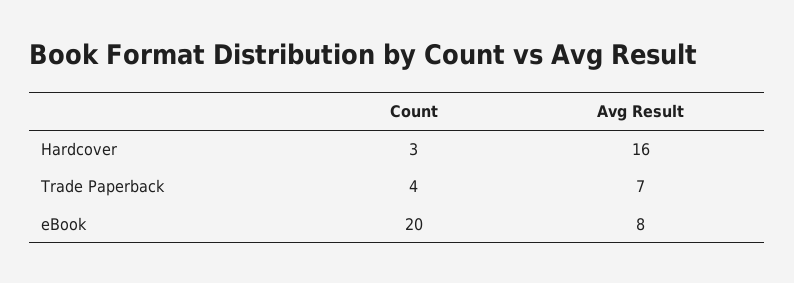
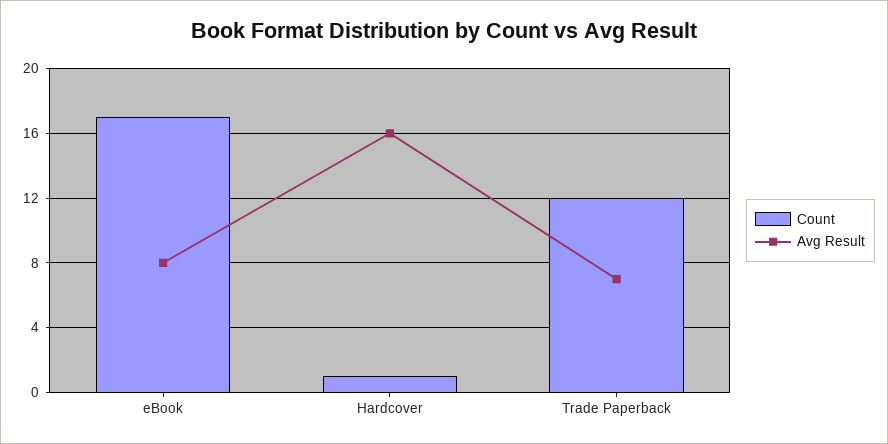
  {
    "Count": {
-     "Hardcover": 3,
+     "Hardcover": 1,
-     "Trade Paperback": 4,
+     "Trade Paperback": 12,
-     "eBook": 20
+     "eBook": 17
    },
    "Avg Result": {
      "Hardcover": 16,
      "Trade Paperback": 7,
      "eBook": 8
    }
  }

